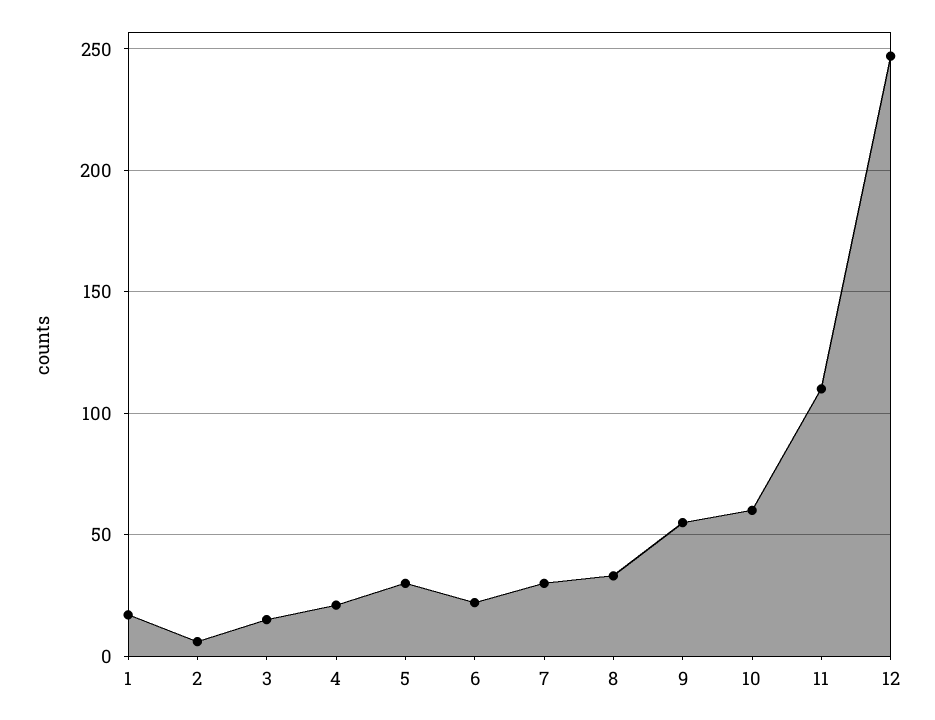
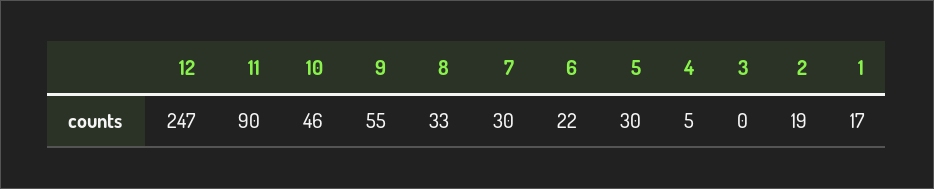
  {
    "1": 17,
-   "2": 5,
+   "2": 19,
-   "3": 15,
+   "3": 0,
-   "4": 20,
+   "4": 5,
    "5": 30,
    "6": 22,
    "7": 30,
    "8": 33,
    "9": 55,
-   "10": 60,
+   "10": 46,
-   "11": 110,
+   "11": 90,
    "12": 247
  }

